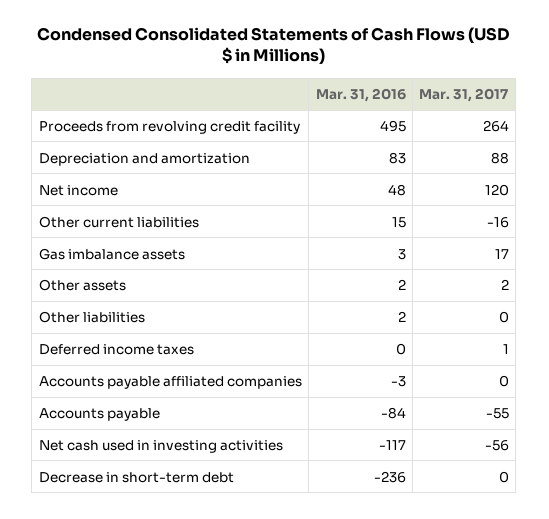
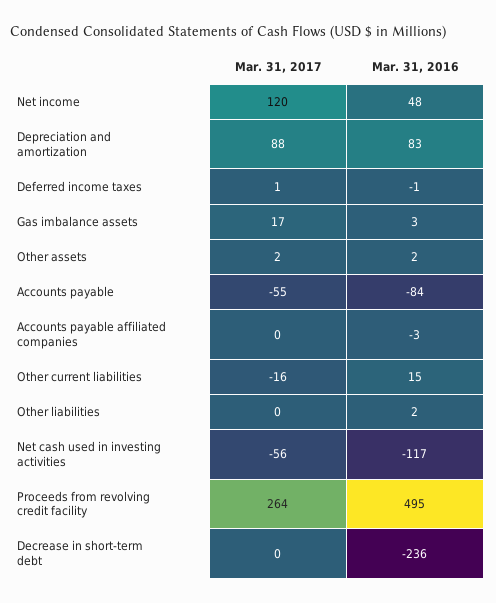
  {
    "Mar. 31, 2016": {
      "Proceeds from revolving credit facility": 495,
      "Depreciation and amortization": 83,
      "Net income": 48,
      "Other current liabilities": 15,
      "Gas imbalance assets": 3,
      "Other assets": 2,
      "Other liabilities": 2,
-     "Deferred income taxes": 0,
+     "Deferred income taxes": -1,
      "Accounts payable affiliated companies": -3,
      "Accounts payable": -84,
      "Net cash used in investing activities": -117,
      "Decrease in short-term debt": -236
    },
    "Mar. 31, 2017": {
      "Proceeds from revolving credit facility": 264,
      "Depreciation and amortization": 88,
      "Net income": 120,
      "Other current liabilities": -16,
      "Gas imbalance assets": 17,
      "Other assets": 2,
      "Other liabilities": 0,
      "Deferred income taxes": 1,
      "Accounts payable affiliated companies": 0,
      "Accounts payable": -55,
      "Net cash used in investing activities": -56,
      "Decrease in short-term debt": 0
    }
  }

